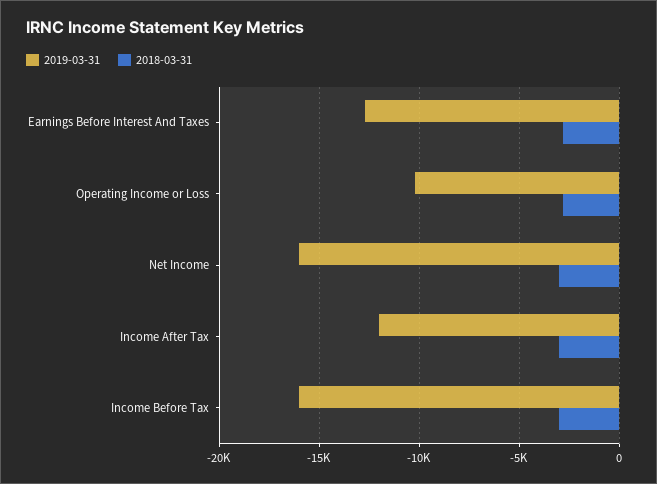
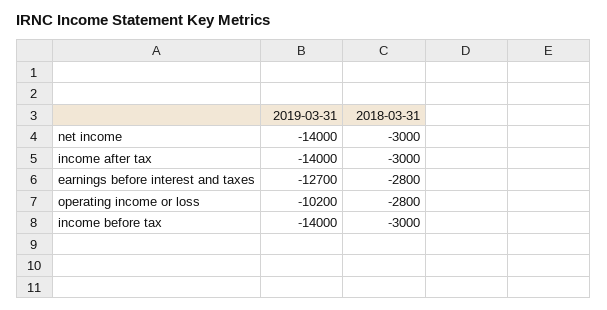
  {
    "2019-03-31": {
      "Earnings Before Interest And Taxes": -12700,
      "Operating Income or Loss": -10200,
-     "Net Income": -16000,
+     "Net Income": -14000,
-     "Income After Tax": -12000,
+     "Income After Tax": -14000,
-     "Income Before Tax": -16000
+     "Income Before Tax": -14000
    },
    "2018-03-31": {
      "Earnings Before Interest And Taxes": -2800,
      "Operating Income or Loss": -2800,
      "Net Income": -3000,
      "Income After Tax": -3000,
      "Income Before Tax": -3000
    }
  }

